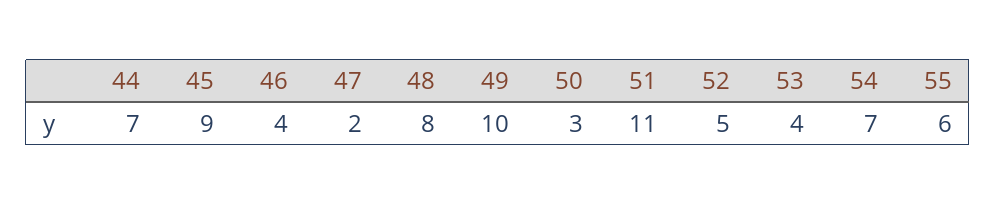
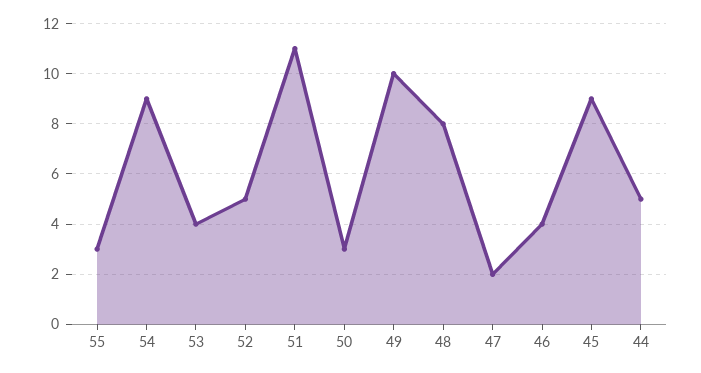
  {
-   "44": 7,
+   "44": 5,
    "45": 9,
    "46": 4,
    "47": 2,
    "48": 8,
    "49": 10,
    "50": 3,
    "51": 11,
    "52": 5,
    "53": 4,
-   "54": 7,
+   "54": 9,
-   "55": 6
+   "55": 3
  }

